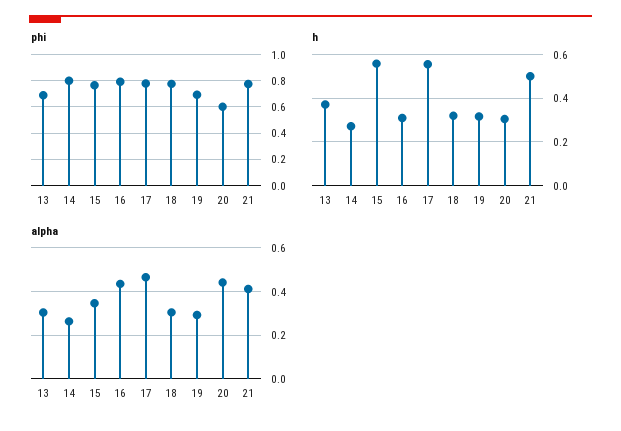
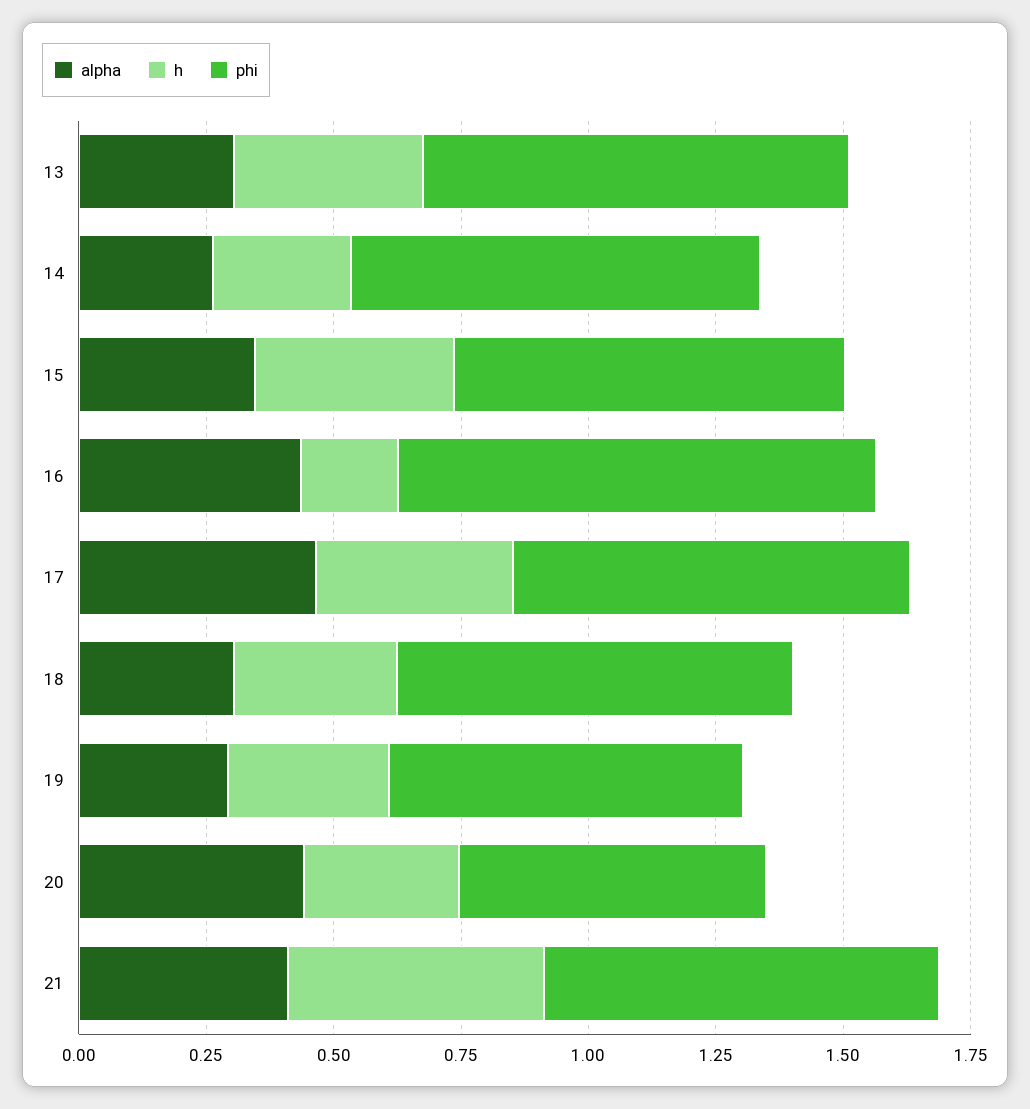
  {
    "phi": {
-     "13": 0.7,
+     "13": 0.85,
      "14": 0.8,
      "15": 0.75,
-     "16": 0.8,
+     "16": 0.95,
      "17": 0.8,
      "18": 0.8,
      "19": 0.7,
      "20": 0.6,
      "21": 0.8
    },
    "h": {
      "13": 0.35,
      "14": 0.25,
-     "15": 0.55,
+     "15": 0.4,
-     "16": 0.3,
+     "16": 0.2,
-     "17": 0.55,
+     "17": 0.4,
      "18": 0.3,
      "19": 0.3,
      "20": 0.3,
      "21": 0.5
    },
    "alpha": {
      "13": 0.3,
      "14": 0.25,
      "15": 0.35,
      "16": 0.45,
      "17": 0.45,
      "18": 0.3,
      "19": 0.3,
      "20": 0.45,
      "21": 0.4
    }
  }

